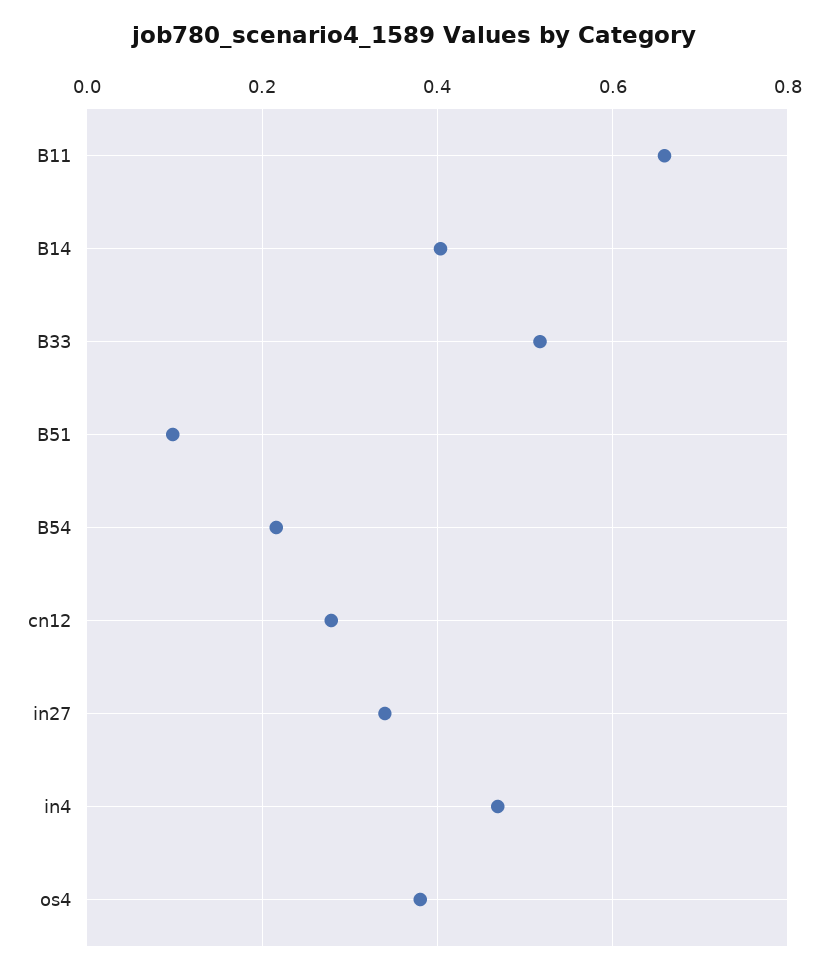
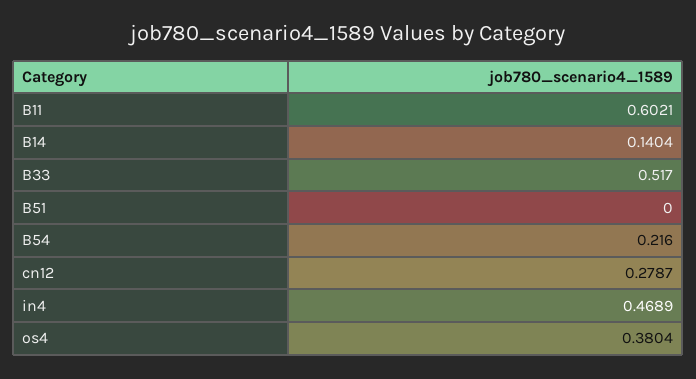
  {
-   "B11": 0.66,
+   "B11": 0.6021,
-   "B14": 0.4,
+   "B14": 0.1404,
    "B33": 0.517,
-   "B51": 0.1,
+   "B51": 0,
    "B54": 0.216,
    "cn12": 0.2787,
-   "in27": 0.34,
    "in4": 0.4689,
    "os4": 0.3804
  }

